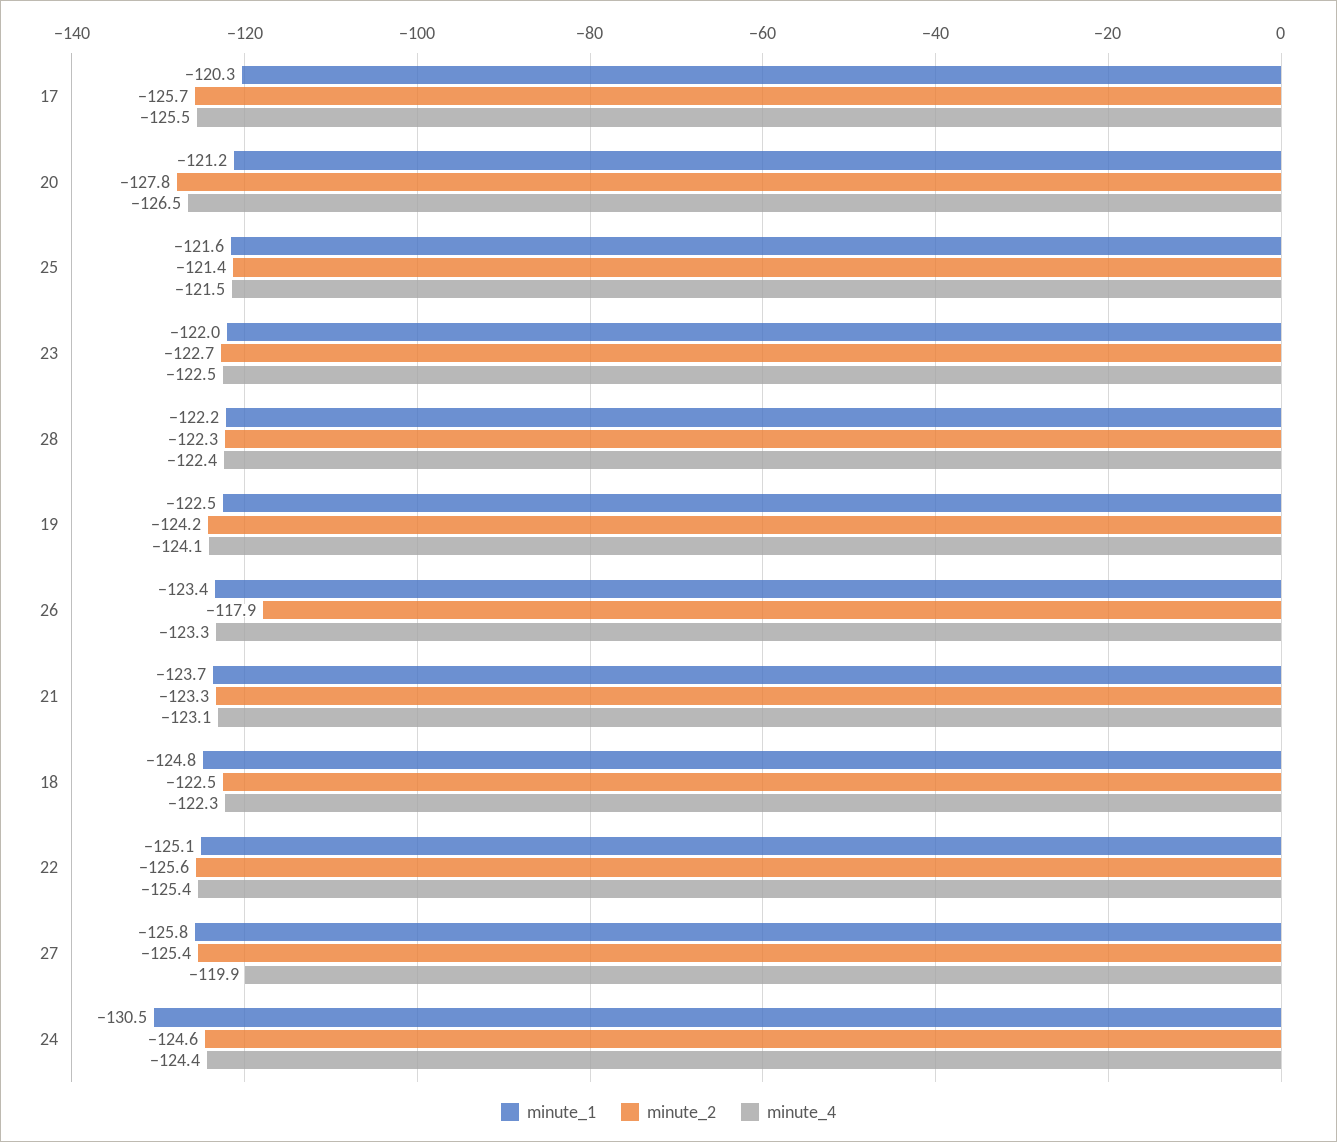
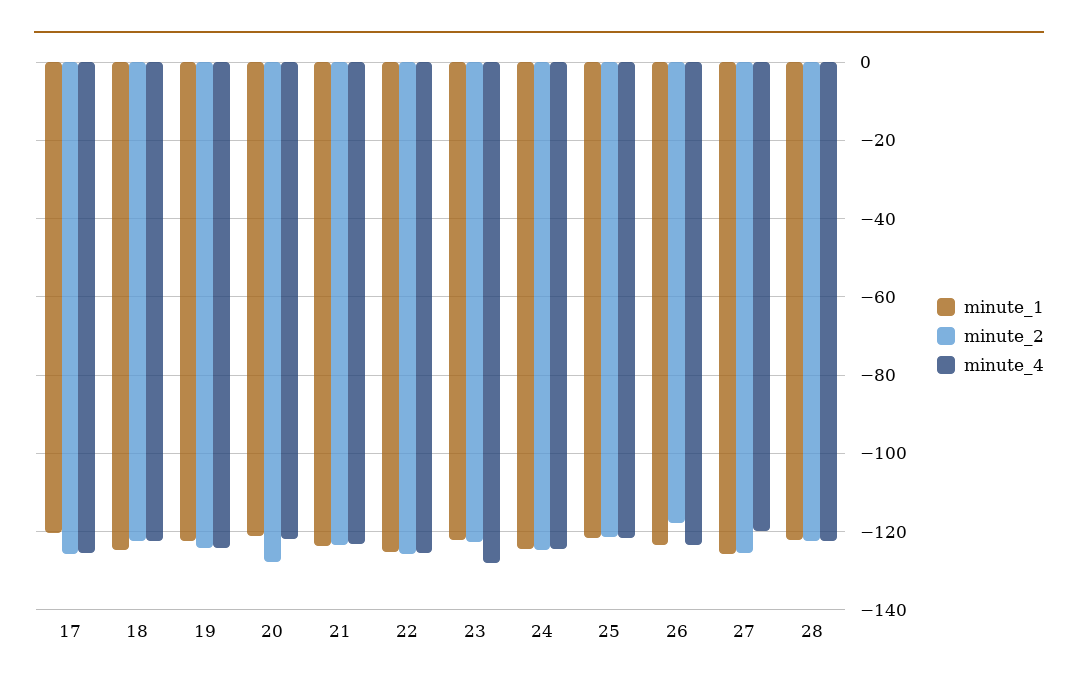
  {
    "minute_1": {
      "17": -120.3,
      "20": -121.2,
      "25": -121.6,
      "23": -122,
      "28": -122.2,
      "19": -122.5,
      "26": -123.4,
      "21": -123.7,
      "18": -124.8,
      "22": -125.1,
      "27": -125.8,
-     "24": -130.5
+     "24": -124
    },
    "minute_2": {
      "17": -125.7,
      "20": -127.8,
      "25": -121.4,
      "23": -122.7,
      "28": -122.3,
      "19": -124.2,
      "26": -117.9,
      "21": -123.3,
      "18": -122.5,
      "22": -125.6,
      "27": -125.4,
      "24": -124.6
    },
    "minute_4": {
      "17": -125.5,
-     "20": -126.5,
+     "20": -122,
      "25": -121.5,
-     "23": -122.5,
+     "23": -128,
      "28": -122.4,
      "19": -124.1,
      "26": -123.3,
      "21": -123.1,
      "18": -122.3,
      "22": -125.4,
      "27": -119.9,
      "24": -124.4
    }
  }

